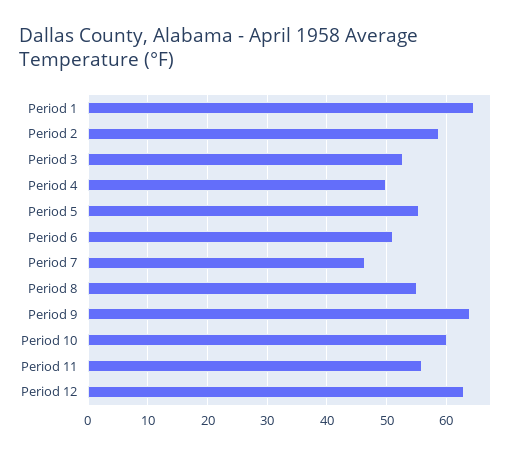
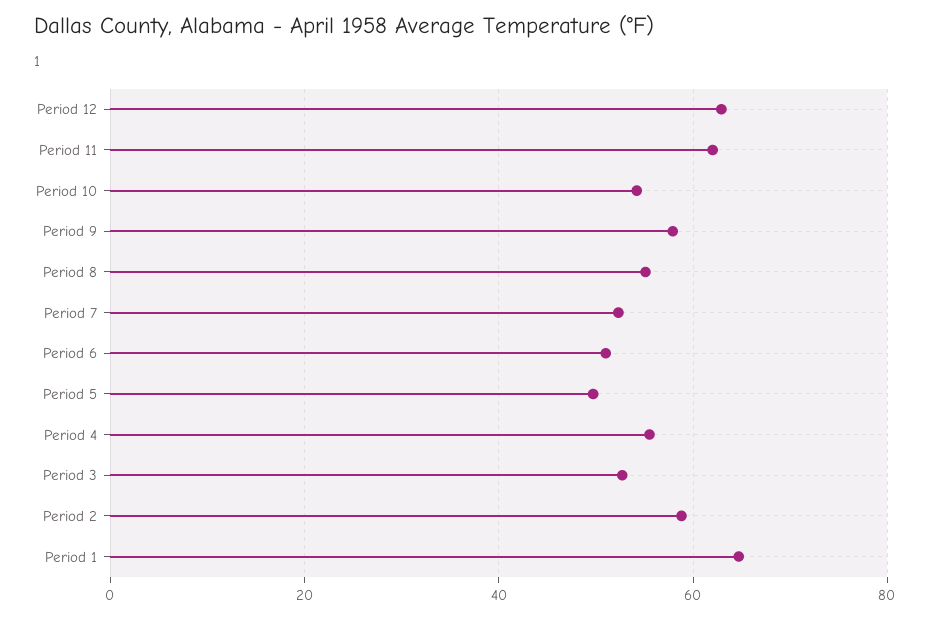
  {
    "Period 1": 64,
    "Period 2": 58,
    "Period 3": 52,
-   "Period 4": 50,
+   "Period 4": 56,
-   "Period 5": 56,
+   "Period 5": 50,
    "Period 6": 52,
-   "Period 7": 46,
+   "Period 7": 52,
    "Period 8": 56,
-   "Period 9": 64,
+   "Period 9": 58,
-   "Period 10": 60,
+   "Period 10": 54,
-   "Period 11": 56,
+   "Period 11": 62,
    "Period 12": 62
  }

